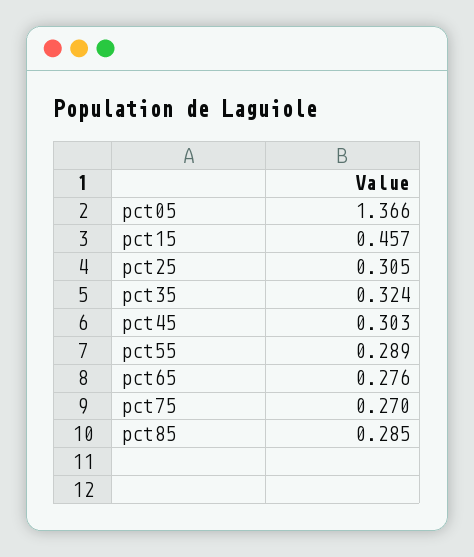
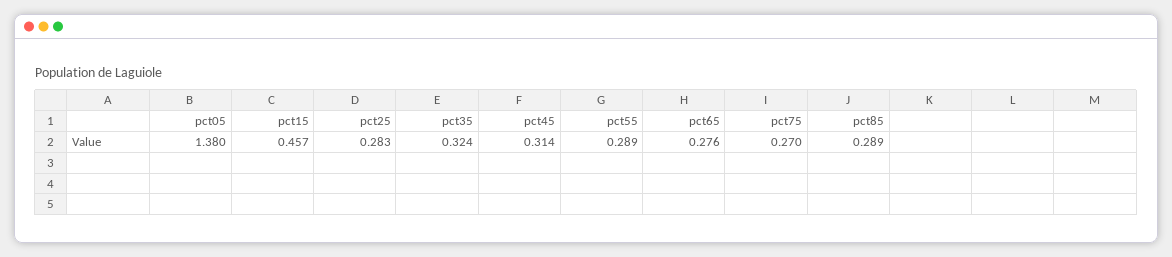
  {
-   "pct05": 1.366,
+   "pct05": 1.38,
    "pct15": 0.457,
-   "pct25": 0.305,
+   "pct25": 0.283,
    "pct35": 0.324,
-   "pct45": 0.303,
+   "pct45": 0.314,
    "pct55": 0.289,
    "pct65": 0.276,
    "pct75": 0.27,
-   "pct85": 0.285
+   "pct85": 0.289
  }

